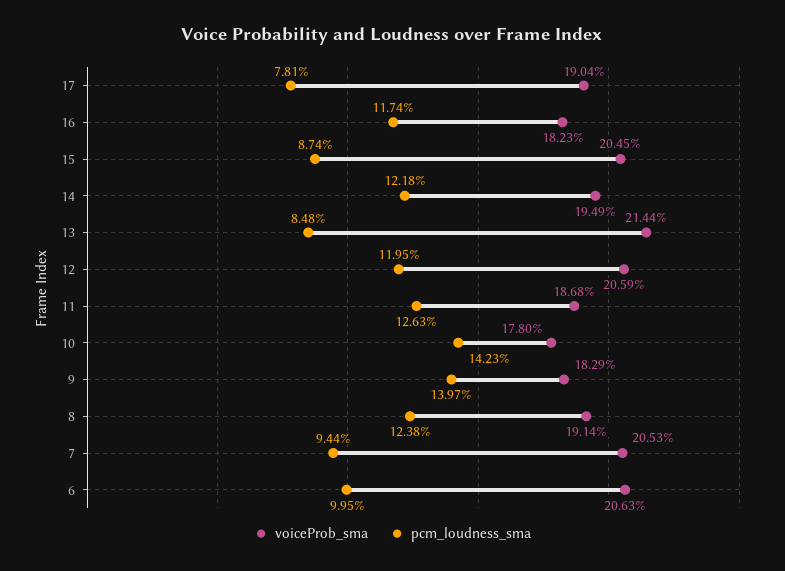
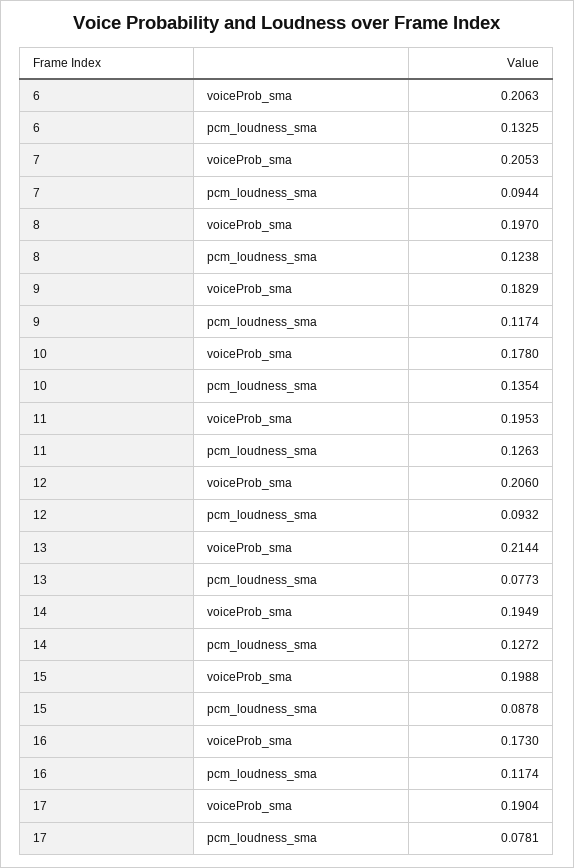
  {
    "voiceProb_sma": {
      "17": 0.1904,
-     "16": 0.1823,
+     "16": 0.173,
-     "15": 0.2045,
+     "15": 0.1988,
      "14": 0.1949,
      "13": 0.2144,
-     "12": 0.2059,
+     "12": 0.206,
-     "11": 0.1868,
+     "11": 0.1953,
      "10": 0.178,
      "9": 0.1829,
-     "8": 0.1914,
+     "8": 0.197,
      "7": 0.2053,
      "6": 0.2063
    },
    "pcm_loudness_sma": {
      "17": 0.0781,
      "16": 0.1174,
-     "15": 0.0874,
+     "15": 0.0878,
-     "14": 0.1218,
+     "14": 0.1272,
-     "13": 0.0848,
+     "13": 0.0773,
-     "12": 0.1195,
+     "12": 0.0932,
      "11": 0.1263,
-     "10": 0.1423,
+     "10": 0.1354,
-     "9": 0.1397,
+     "9": 0.1174,
      "8": 0.1238,
      "7": 0.0944,
-     "6": 0.0995
+     "6": 0.1325
    }
  }

